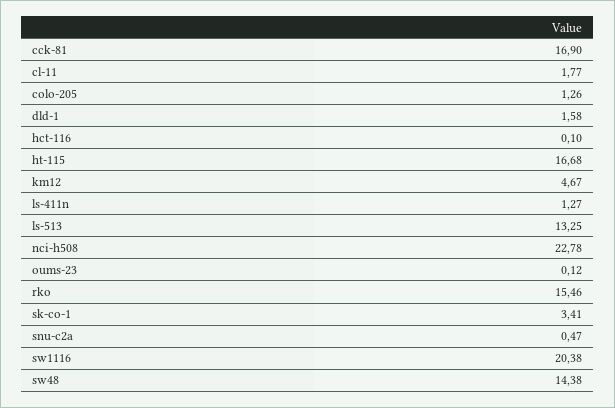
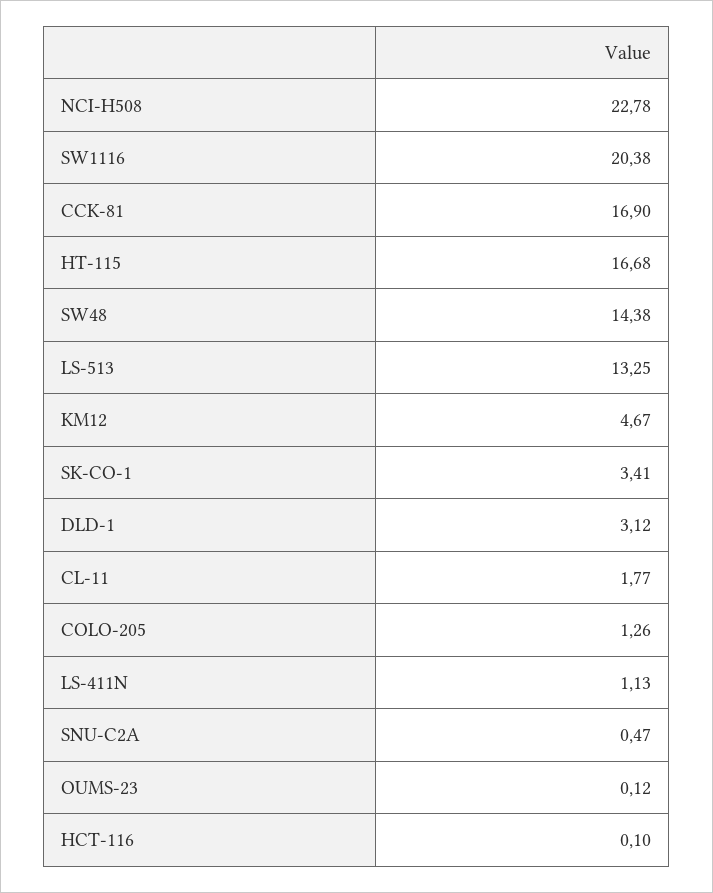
  {
    "cck-81": 16.9,
    "cl-11": 1.77,
    "colo-205": 1.26,
-   "dld-1": 1.58,
+   "dld-1": 3.12,
    "hct-116": 0.1,
    "ht-115": 16.68,
    "km12": 4.67,
-   "ls-411n": 1.27,
+   "ls-411n": 1.13,
    "ls-513": 13.25,
    "nci-h508": 22.78,
    "oums-23": 0.12,
-   "rko": 15.46,
    "sk-co-1": 3.41,
    "snu-c2a": 0.47,
    "sw1116": 20.38,
    "sw48": 14.38
  }

